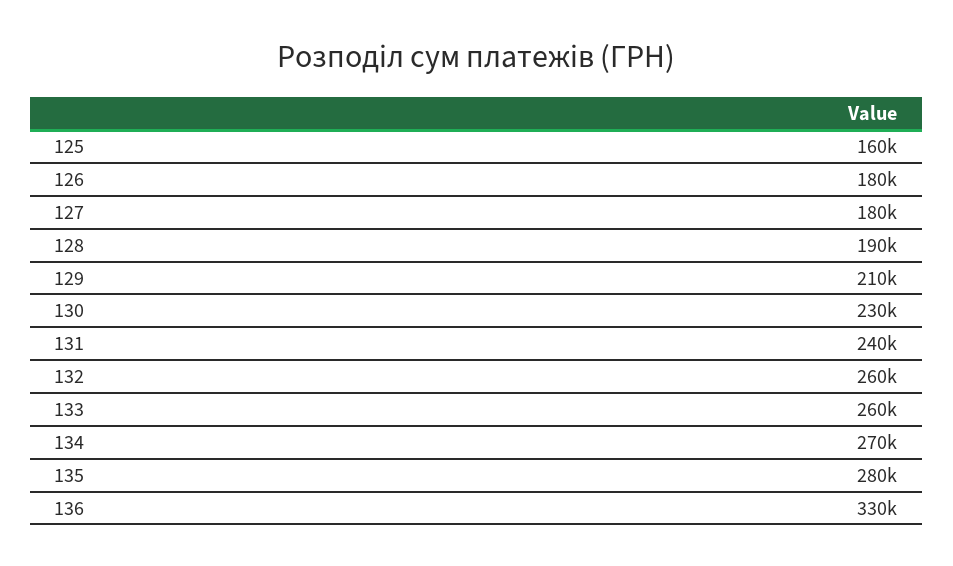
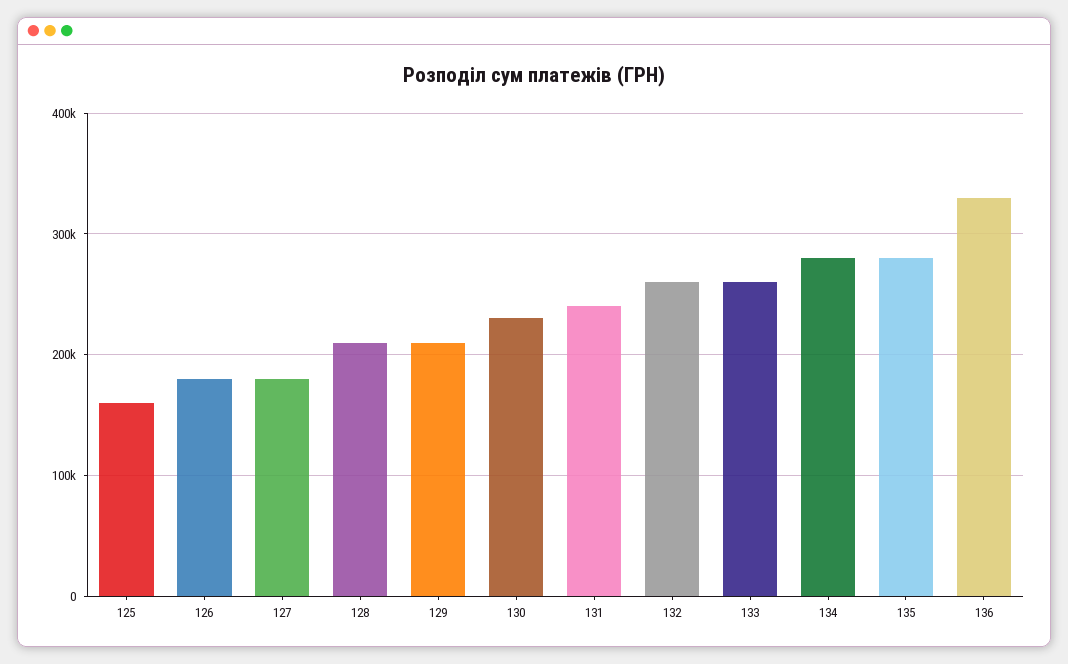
  {
    "125": 160000,
    "126": 180000,
    "127": 180000,
-   "128": 190000,
+   "128": 210000,
    "129": 210000,
    "130": 230000,
    "131": 240000,
    "132": 260000,
    "133": 260000,
-   "134": 270000,
+   "134": 280000,
    "135": 280000,
    "136": 330000
  }

